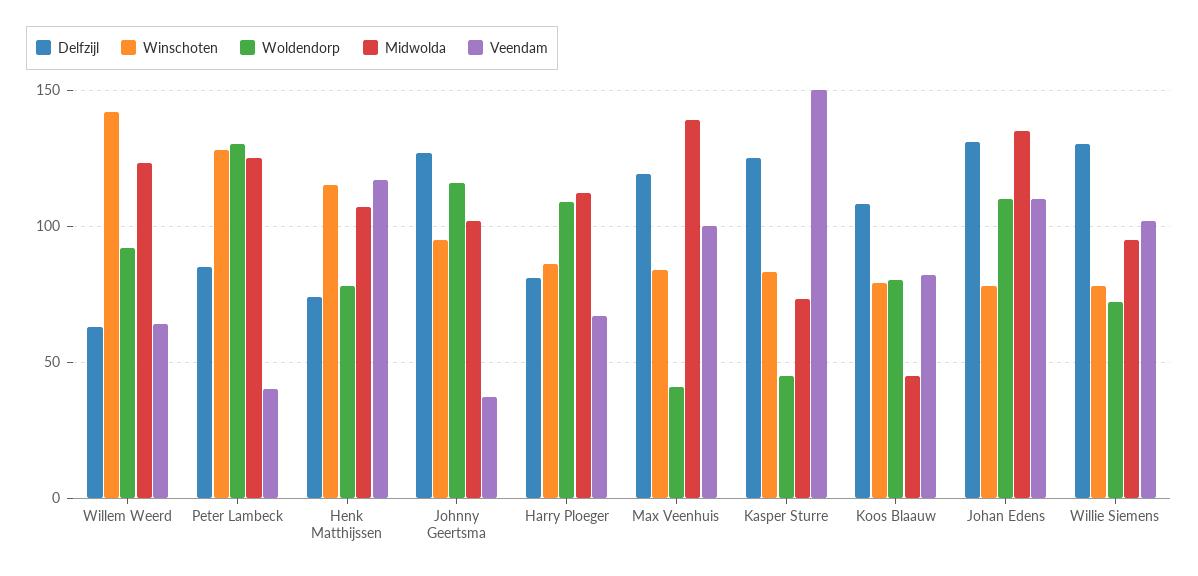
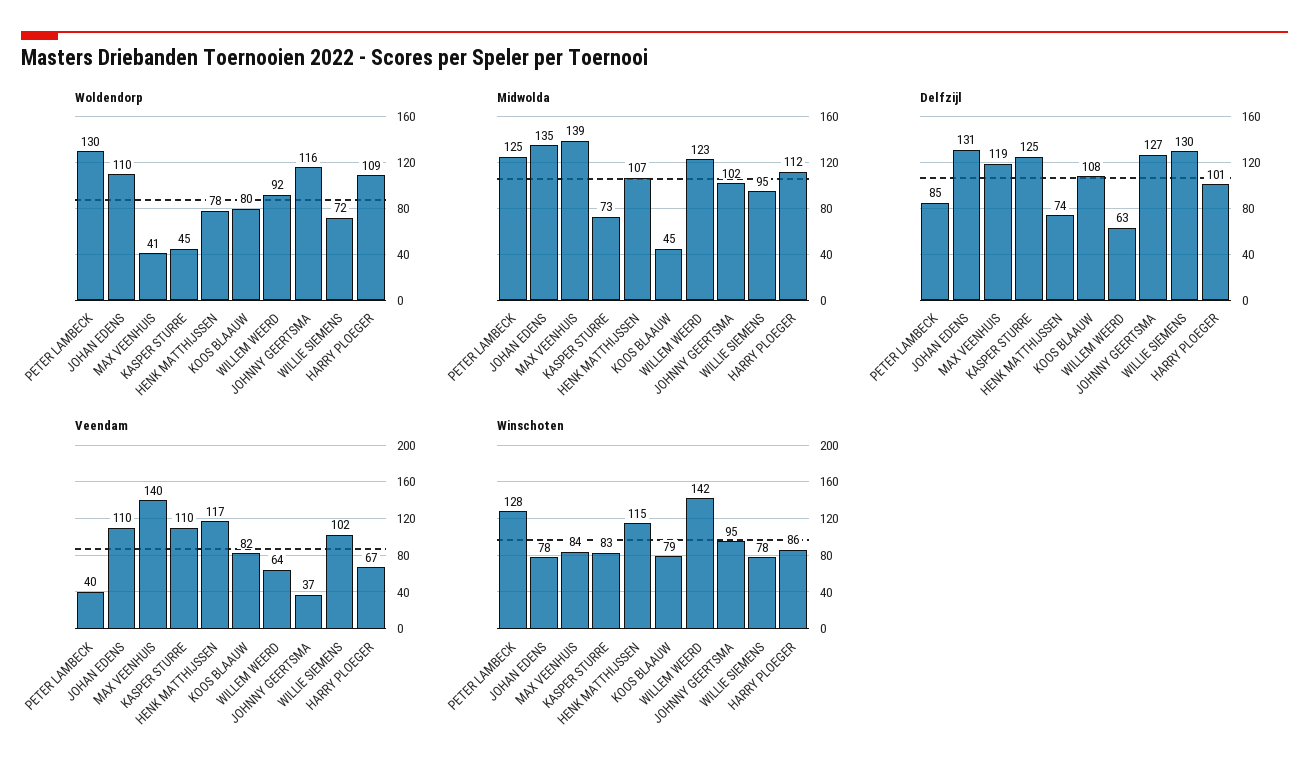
  {
    "Delfzijl": {
      "Willem Weerd": 63,
      "Peter Lambeck": 85,
      "Henk Matthijssen": 74,
      "Johnny Geertsma": 127,
-     "Harry Ploeger": 80,
+     "Harry Ploeger": 101,
      "Max Veenhuis": 119,
      "Kasper Sturre": 125,
      "Koos Blaauw": 108,
      "Johan Edens": 131,
      "Willie Siemens": 130
    },
    "Winschoten": {
      "Willem Weerd": 142,
      "Peter Lambeck": 128,
      "Henk Matthijssen": 115,
      "Johnny Geertsma": 95,
      "Harry Ploeger": 86,
      "Max Veenhuis": 84,
      "Kasper Sturre": 83,
      "Koos Blaauw": 79,
      "Johan Edens": 78,
      "Willie Siemens": 78
    },
    "Woldendorp": {
      "Willem Weerd": 92,
      "Peter Lambeck": 130,
      "Henk Matthijssen": 78,
      "Johnny Geertsma": 116,
      "Harry Ploeger": 109,
      "Max Veenhuis": 41,
      "Kasper Sturre": 45,
      "Koos Blaauw": 80,
      "Johan Edens": 110,
      "Willie Siemens": 72
    },
    "Midwolda": {
      "Willem Weerd": 123,
      "Peter Lambeck": 125,
      "Henk Matthijssen": 107,
      "Johnny Geertsma": 102,
      "Harry Ploeger": 112,
      "Max Veenhuis": 139,
      "Kasper Sturre": 73,
      "Koos Blaauw": 45,
      "Johan Edens": 135,
      "Willie Siemens": 95
    },
    "Veendam": {
      "Willem Weerd": 64,
      "Peter Lambeck": 40,
      "Henk Matthijssen": 117,
      "Johnny Geertsma": 37,
      "Harry Ploeger": 67,
-     "Max Veenhuis": 100,
+     "Max Veenhuis": 140,
-     "Kasper Sturre": 150,
+     "Kasper Sturre": 110,
      "Koos Blaauw": 82,
      "Johan Edens": 110,
      "Willie Siemens": 102
    }
  }

